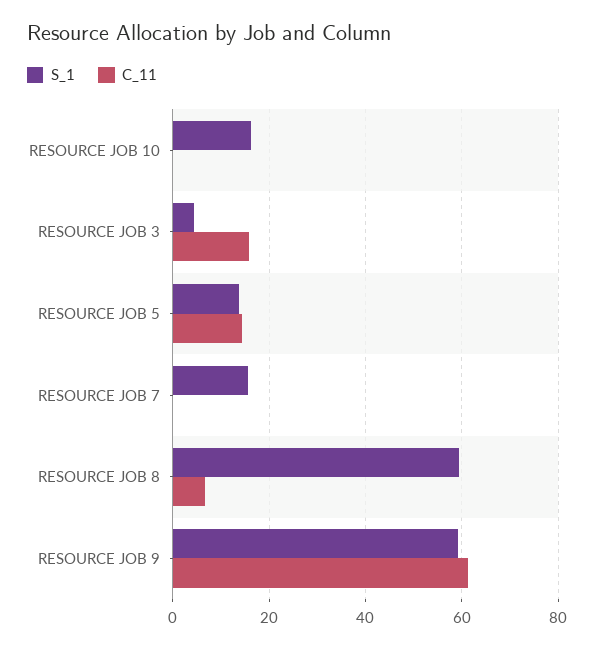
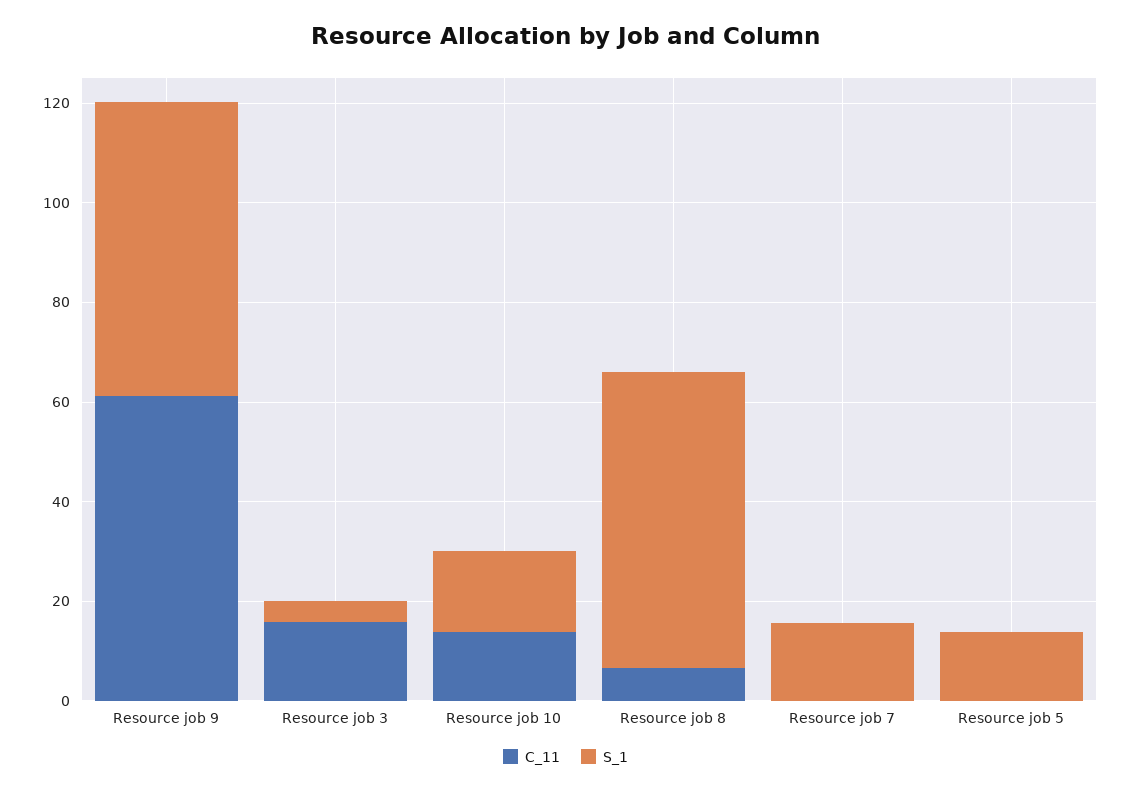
  {
    "S_1": {
      "RESOURCE JOB 10": 16,
      "RESOURCE JOB 3": 4,
      "RESOURCE JOB 5": 14,
      "RESOURCE JOB 7": 16,
      "RESOURCE JOB 8": 60,
      "RESOURCE JOB 9": 60
    },
    "C_11": {
-     "RESOURCE JOB 10": 0,
+     "RESOURCE JOB 10": 15,
      "RESOURCE JOB 3": 16,
-     "RESOURCE JOB 5": 14,
+     "RESOURCE JOB 5": 0,
      "RESOURCE JOB 7": 0,
      "RESOURCE JOB 8": 6,
      "RESOURCE JOB 9": 62
    }
  }

